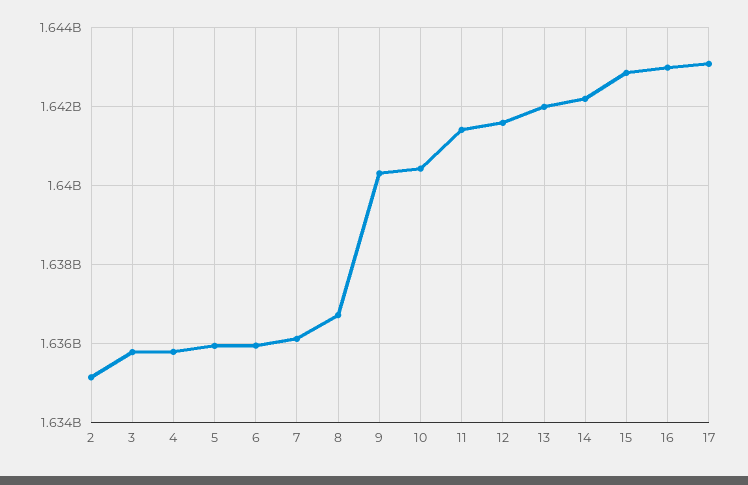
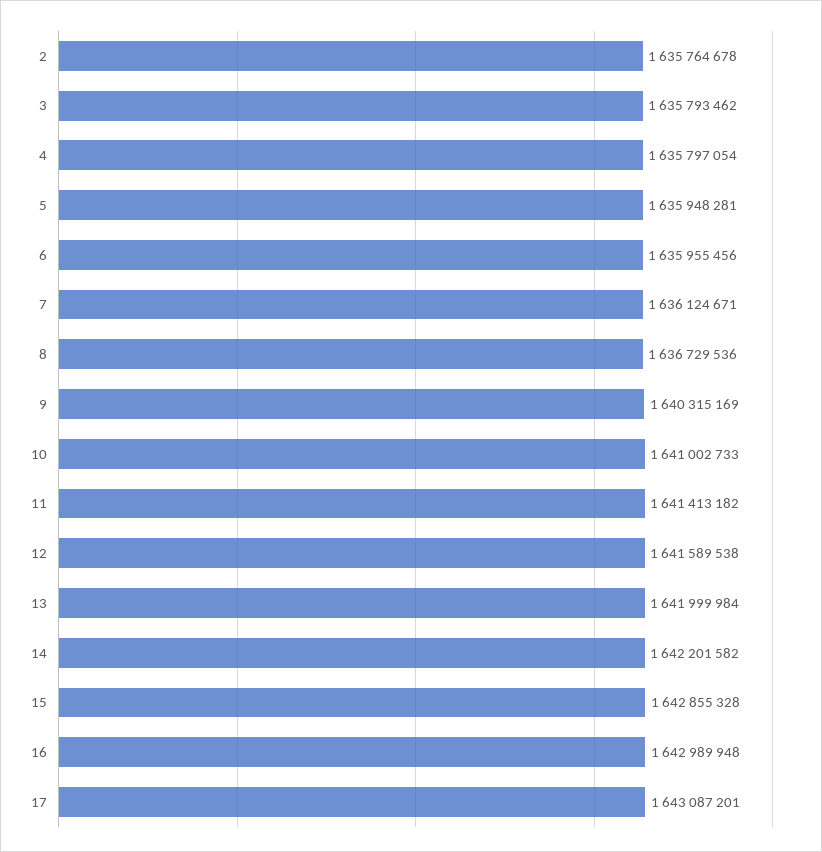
  {
-   "2": 1635200000,
+   "2": 1635764678,
    "3": 1635793462,
    "4": 1635797054,
    "5": 1635948281,
    "6": 1635955456,
    "7": 1636124671,
    "8": 1636729536,
    "9": 1640315169,
-   "10": 1640400000,
+   "10": 1641002733,
    "11": 1641413182,
    "12": 1641589538,
    "13": 1641999984,
    "14": 1642201582,
    "15": 1642855328,
    "16": 1642989948,
    "17": 1643087201
  }

